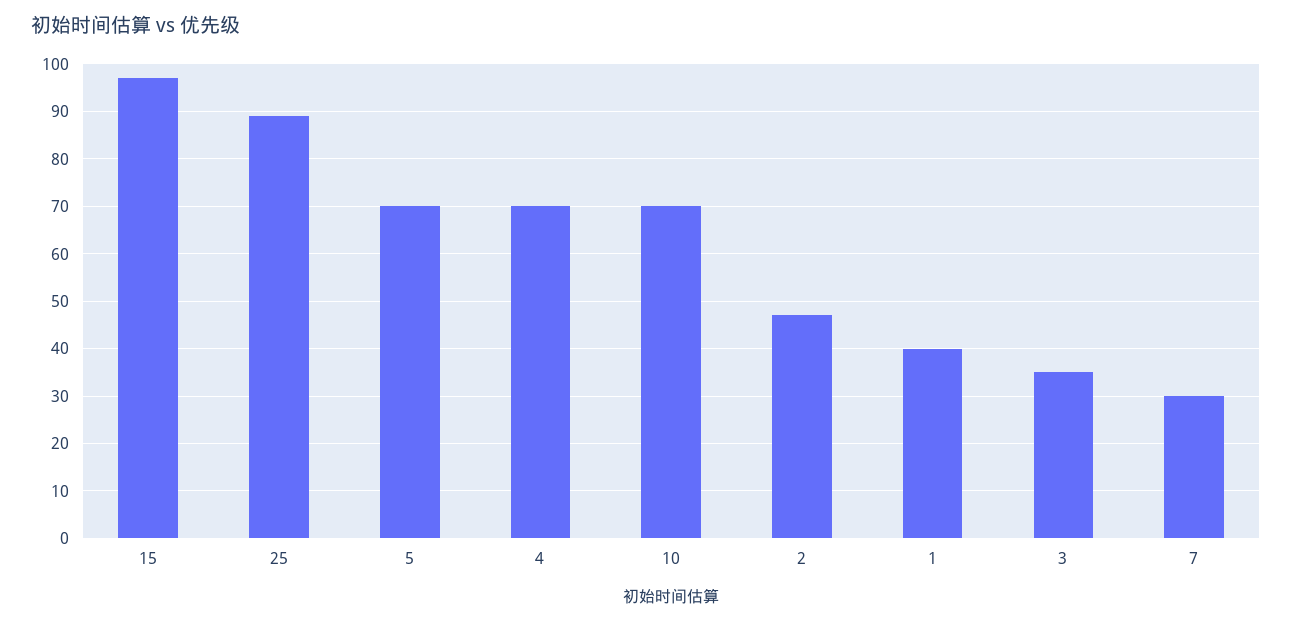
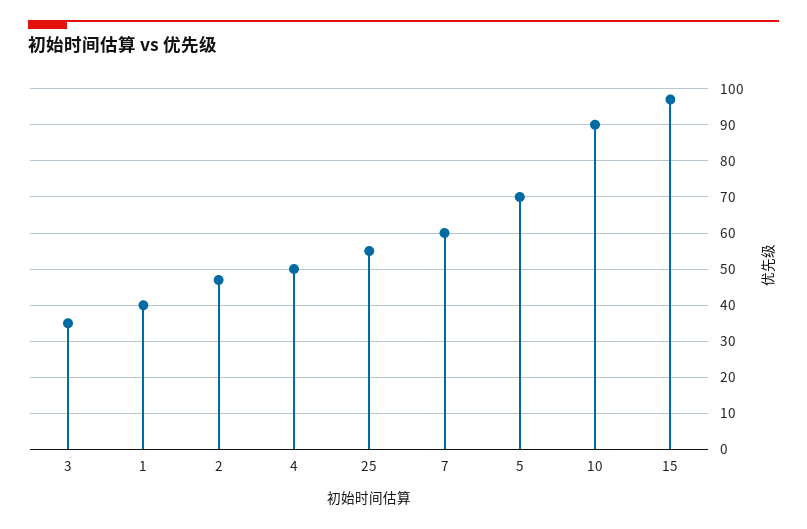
  {
    "15": 95,
-   "25": 90,
+   "25": 55,
    "5": 70,
-   "4": 70,
+   "4": 50,
-   "10": 70,
+   "10": 90,
    "2": 45,
    "1": 40,
    "3": 35,
-   "7": 30
+   "7": 60
  }

